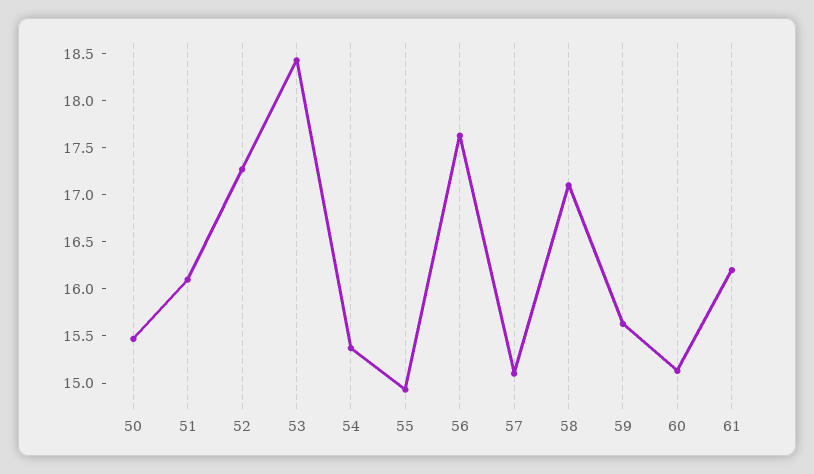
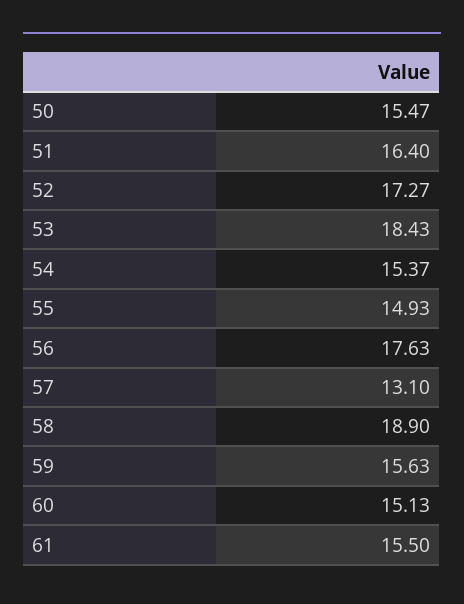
  {
    "50": 15.47,
-   "51": 16.1,
+   "51": 16.4,
    "52": 17.27,
    "53": 18.43,
    "54": 15.37,
    "55": 14.93,
    "56": 17.63,
-   "57": 15.1,
+   "57": 13.1,
-   "58": 17.1,
+   "58": 18.9,
    "59": 15.63,
    "60": 15.13,
-   "61": 16.2
+   "61": 15.5
  }

